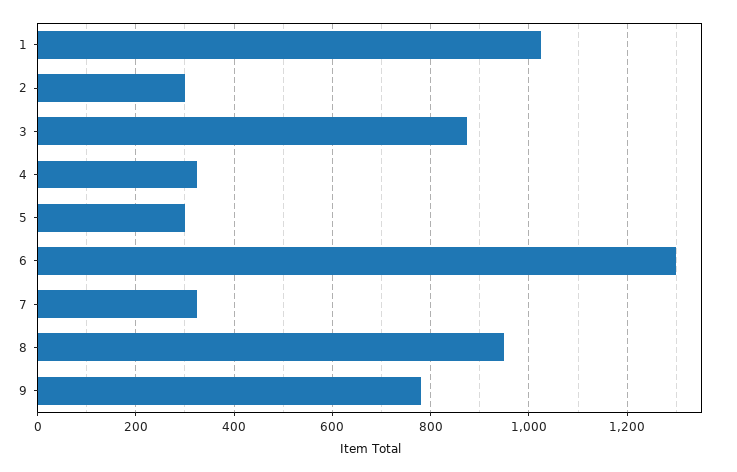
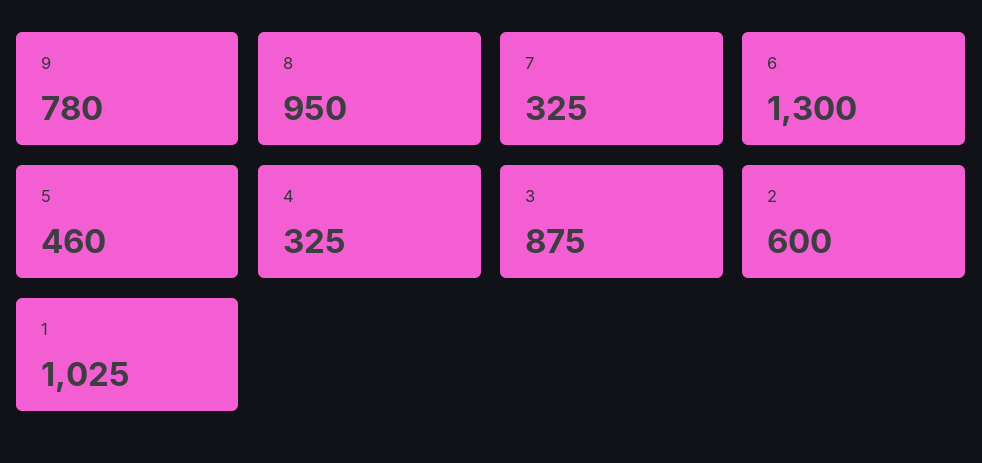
  {
    "1": 1025,
-   "2": 300,
+   "2": 600,
    "3": 875,
    "4": 325,
-   "5": 300,
+   "5": 460,
    "6": 1300,
    "7": 325,
    "8": 950,
    "9": 780
  }

